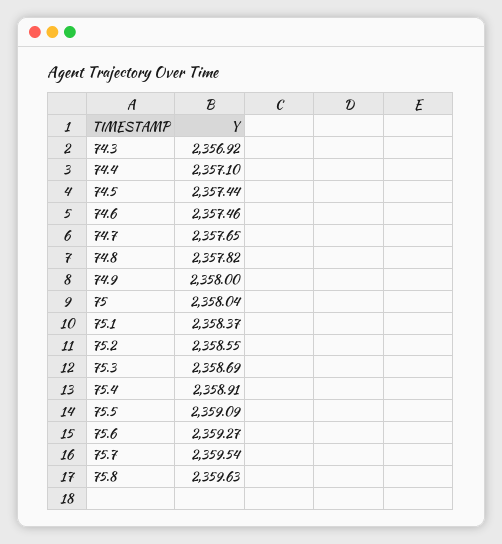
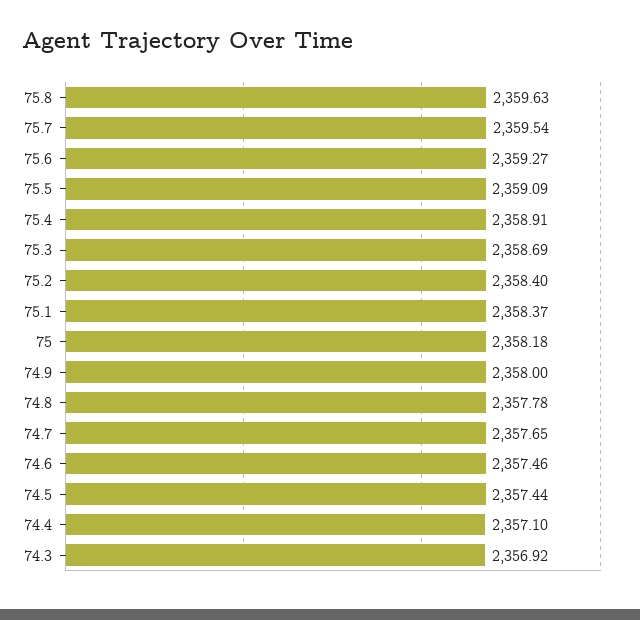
  {
    "74.3": 2356.92,
    "74.4": 2357.1,
    "74.5": 2357.44,
    "74.6": 2357.46,
    "74.7": 2357.65,
-   "74.8": 2357.82,
+   "74.8": 2357.78,
    "74.9": 2358,
-   "75": 2358.04,
+   "75": 2358.18,
    "75.1": 2358.37,
-   "75.2": 2358.55,
+   "75.2": 2358.4,
    "75.3": 2358.69,
    "75.4": 2358.91,
    "75.5": 2359.09,
    "75.6": 2359.27,
    "75.7": 2359.54,
    "75.8": 2359.63
  }

